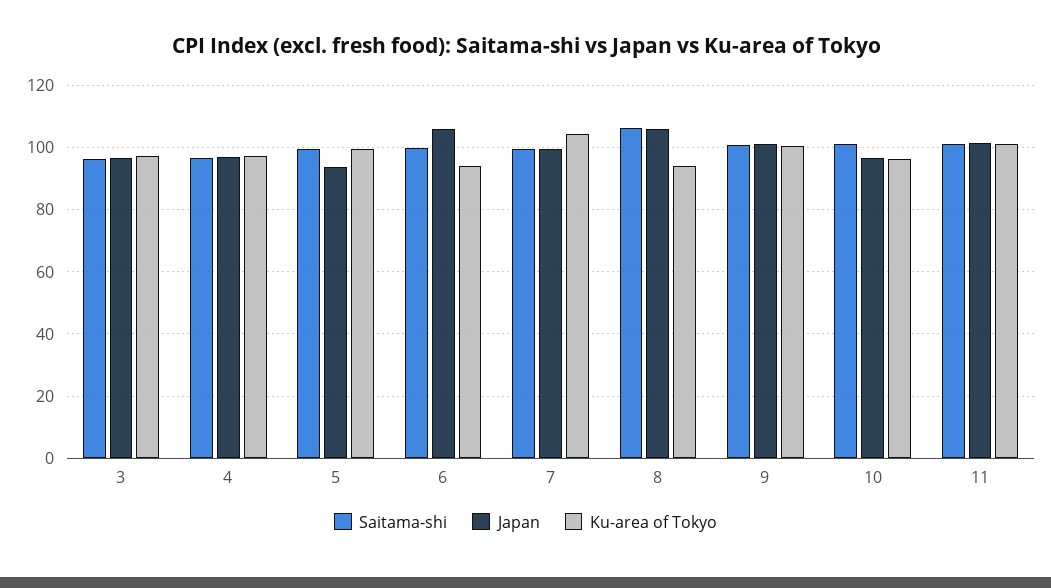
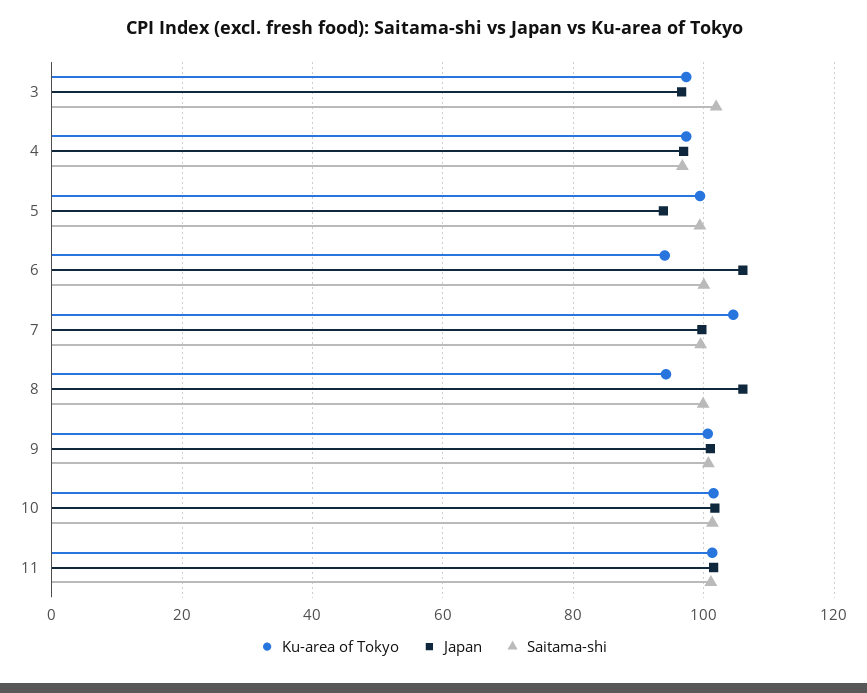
  {
    "Saitama-shi": {
-     "3": 96,
+     "3": 102,
      "4": 96,
      "5": 100,
      "6": 100,
      "7": 100,
-     "8": 106,
+     "8": 100,
      "9": 100,
      "10": 102,
      "11": 102
    },
    "Japan": {
      "3": 96,
      "4": 96,
      "5": 94,
      "6": 106,
      "7": 100,
      "8": 106,
      "9": 102,
-     "10": 96,
+     "10": 102,
      "11": 102
    },
    "Ku-area of Tokyo": {
      "3": 98,
      "4": 98,
      "5": 100,
      "6": 94,
      "7": 104,
      "8": 94,
      "9": 100,
-     "10": 96,
+     "10": 102,
      "11": 102
    }
  }

